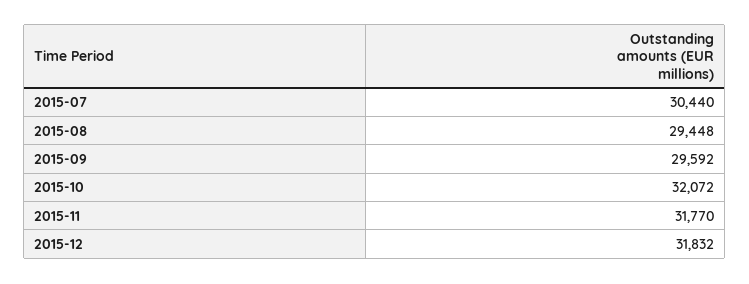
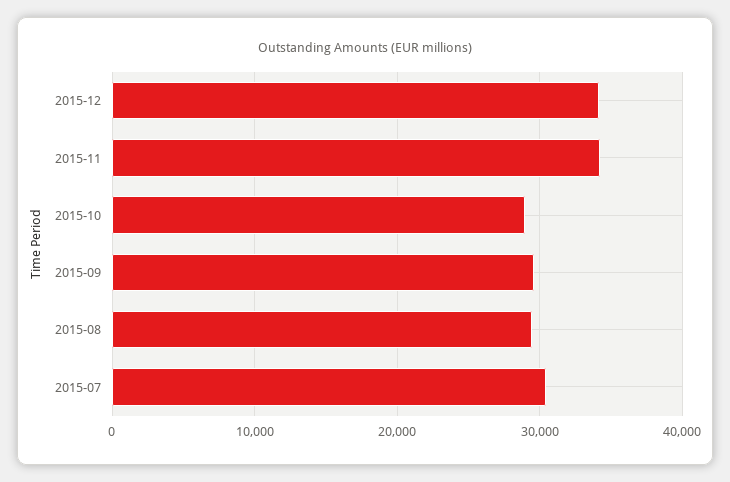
  {
    "2015-07": 30440,
    "2015-08": 29448,
    "2015-09": 29592,
-   "2015-10": 32072,
+   "2015-10": 29000,
-   "2015-11": 31770,
+   "2015-11": 34000,
-   "2015-12": 31832
+   "2015-12": 34000
  }

